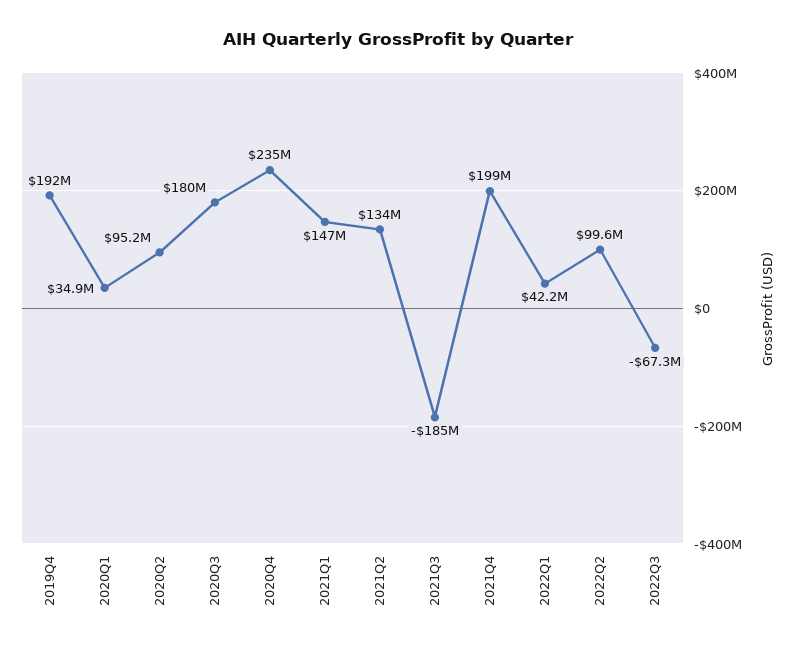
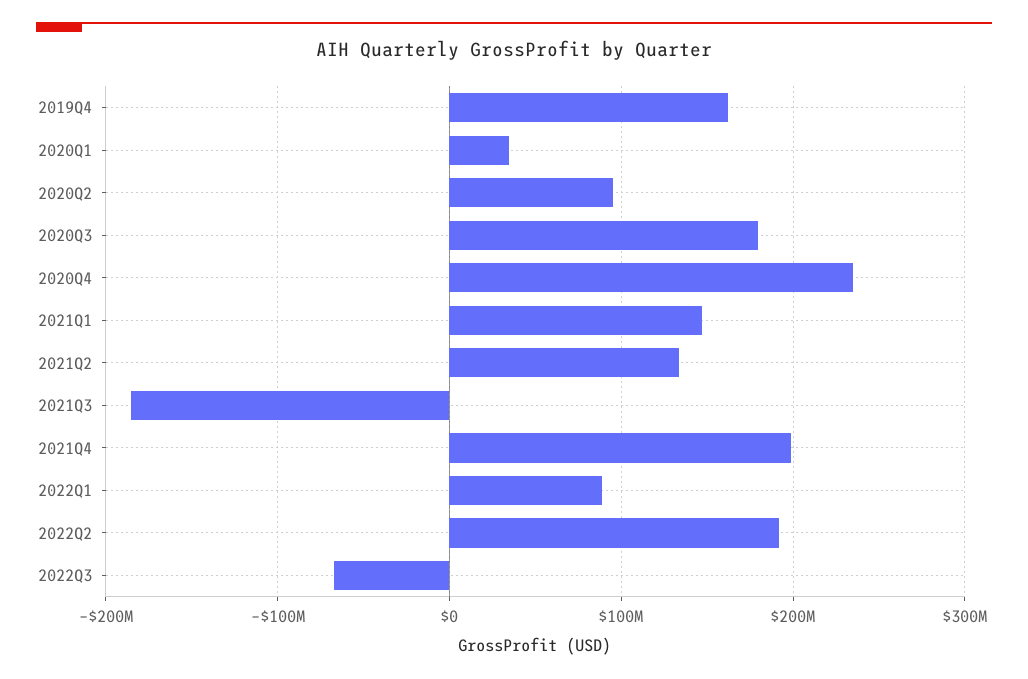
  {
-   "2019Q4": 192000000,
+   "2019Q4": 160000000,
    "2020Q1": 34900000,
    "2020Q2": 95200000,
    "2020Q3": 180000000,
    "2020Q4": 235000000,
    "2021Q1": 147000000,
    "2021Q2": 134000000,
    "2021Q3": -185000000,
    "2021Q4": 199000000,
-   "2022Q1": 42200000,
+   "2022Q1": 90000000,
-   "2022Q2": 99600000,
+   "2022Q2": 190000000,
    "2022Q3": -67300000
  }

